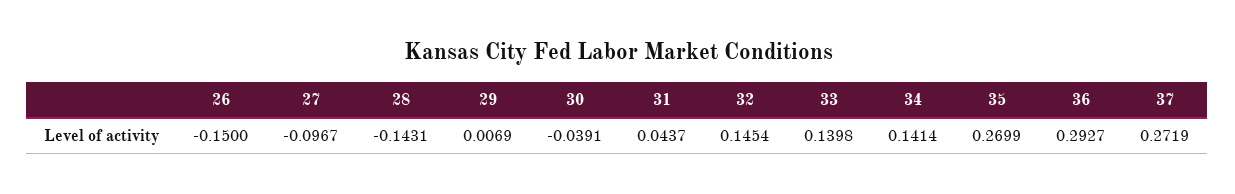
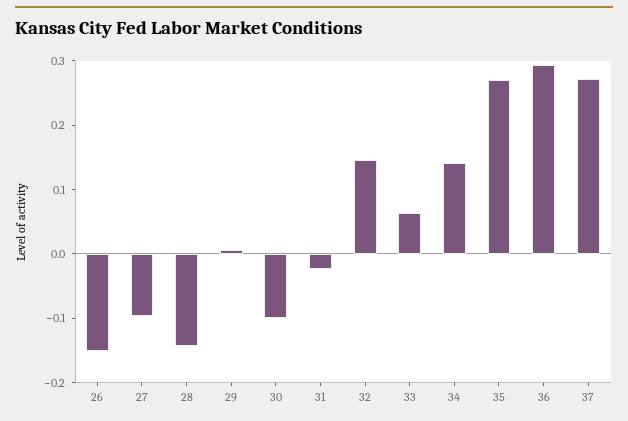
  {
    "26": -0.15,
    "27": -0.0967,
    "28": -0.1431,
    "29": 0.0069,
-   "30": -0.0391,
+   "30": -0.1,
-   "31": 0.0437,
+   "31": -0.02,
    "32": 0.1454,
-   "33": 0.1398,
+   "33": 0.06,
    "34": 0.1414,
    "35": 0.2699,
    "36": 0.2927,
    "37": 0.2719
  }

